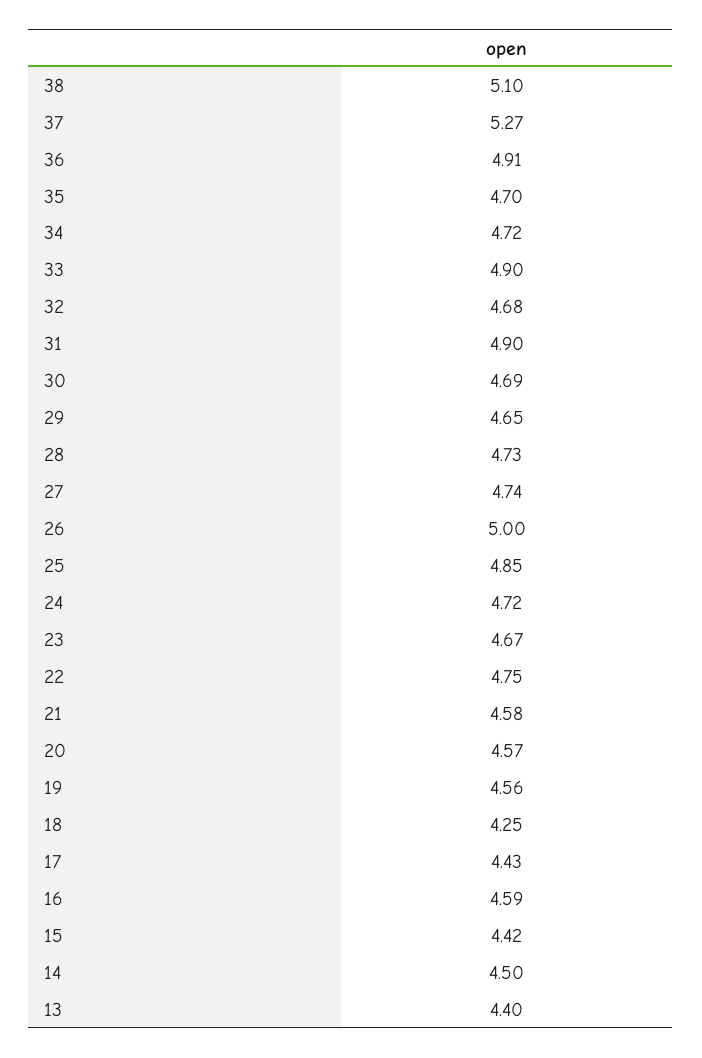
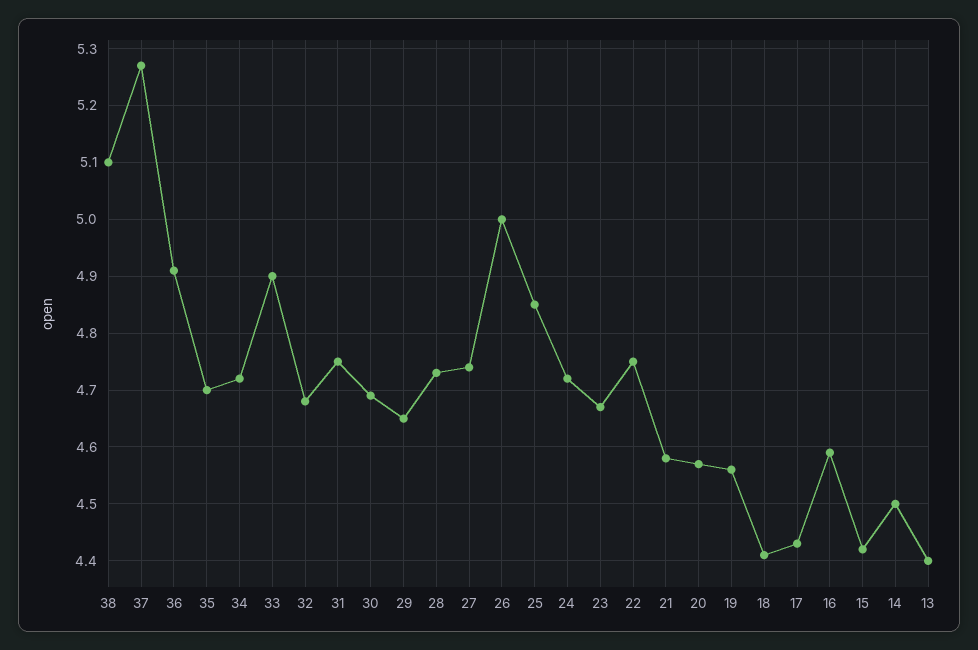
  {
    "38": 5.1,
    "37": 5.27,
    "36": 4.91,
    "35": 4.7,
    "34": 4.72,
    "33": 4.9,
    "32": 4.68,
-   "31": 4.9,
+   "31": 4.75,
    "30": 4.69,
    "29": 4.65,
    "28": 4.73,
    "27": 4.74,
    "26": 5,
    "25": 4.85,
    "24": 4.72,
    "23": 4.67,
    "22": 4.75,
    "21": 4.58,
    "20": 4.57,
    "19": 4.56,
-   "18": 4.25,
+   "18": 4.4,
    "17": 4.43,
    "16": 4.59,
    "15": 4.42,
    "14": 4.5,
    "13": 4.4
  }

